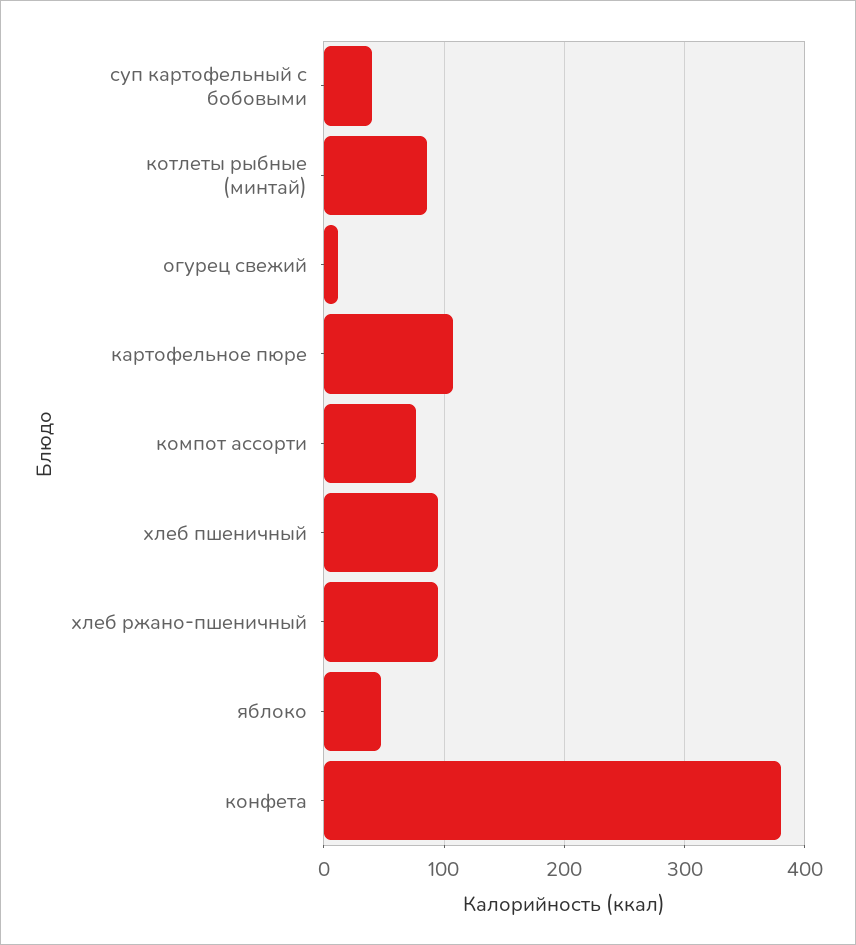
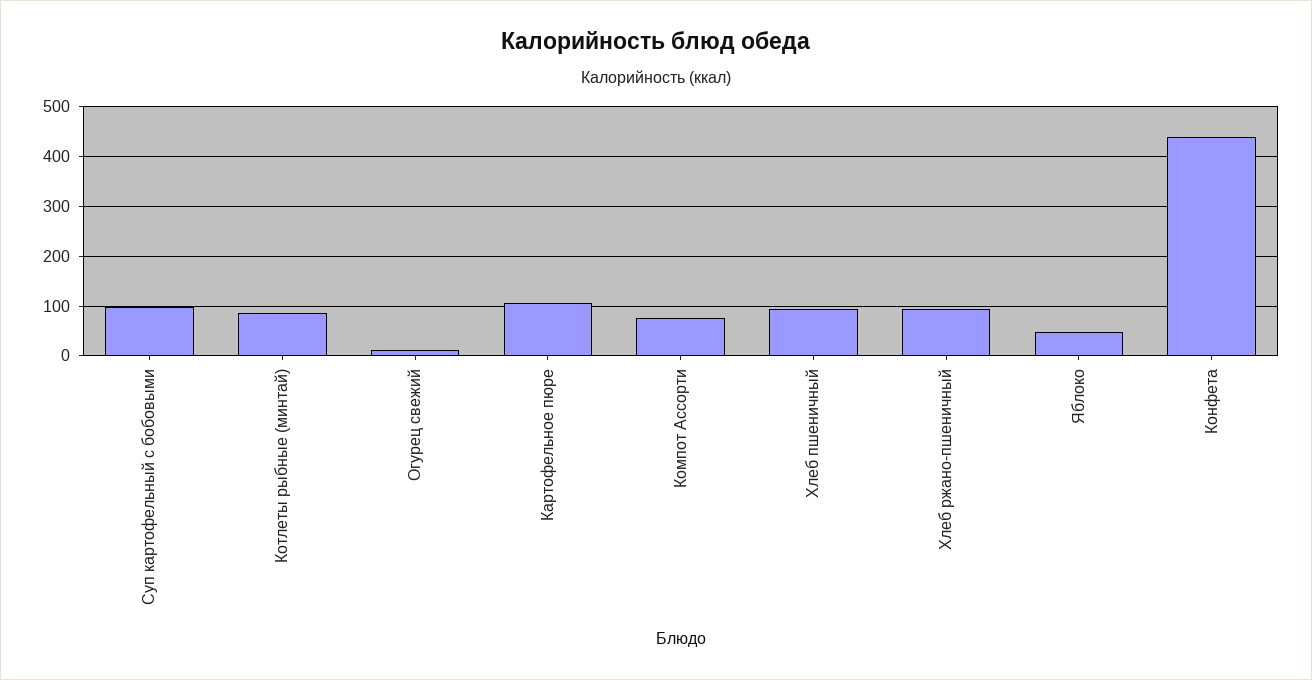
  {
-   "суп картофельный с бобовыми": 40,
+   "суп картофельный с бобовыми": 100,
    "котлеты рыбные (минтай)": 90,
    "огурец свежий": 10,
    "картофельное пюре": 110,
    "компот ассорти": 80,
    "хлеб пшеничный": 90,
    "хлеб ржано-пшеничный": 90,
    "яблоко": 50,
-   "конфета": 380
+   "конфета": 440
  }

